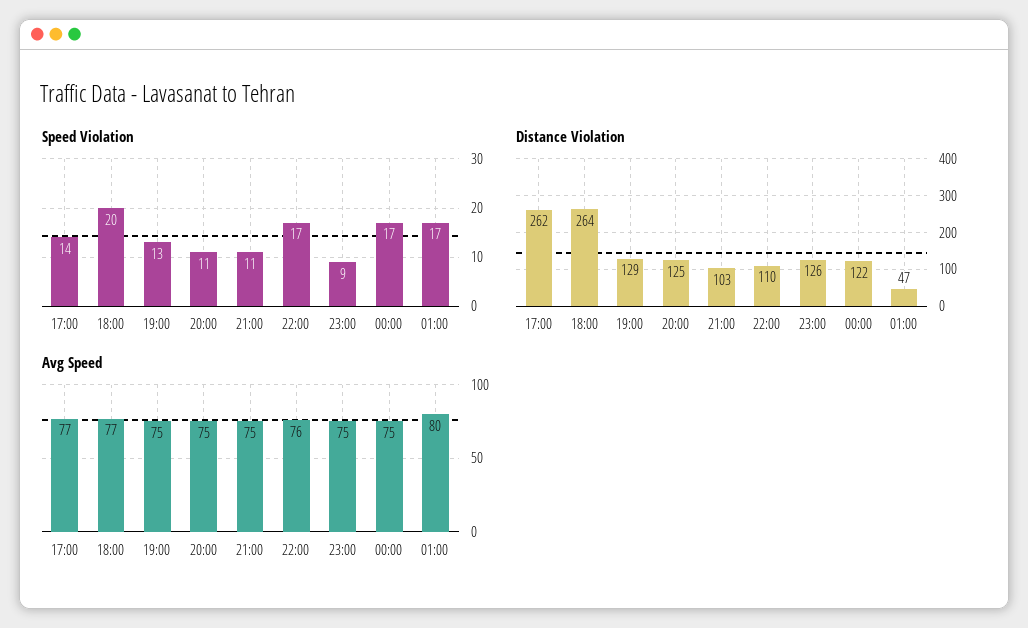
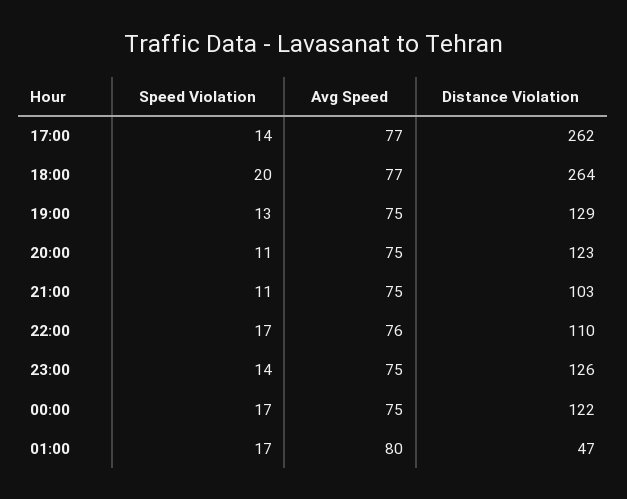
  {
    "Speed Violation": {
      "17:00": 14,
      "18:00": 20,
      "19:00": 13,
      "20:00": 11,
      "21:00": 11,
      "22:00": 17,
-     "23:00": 9,
+     "23:00": 14,
      "00:00": 17,
      "01:00": 17
    },
    "Distance Violation": {
      "17:00": 262,
      "18:00": 264,
      "19:00": 129,
-     "20:00": 125,
+     "20:00": 123,
      "21:00": 103,
      "22:00": 110,
      "23:00": 126,
      "00:00": 122,
      "01:00": 47
    },
    "Avg Speed": {
      "17:00": 77,
      "18:00": 77,
      "19:00": 75,
      "20:00": 75,
      "21:00": 75,
      "22:00": 76,
      "23:00": 75,
      "00:00": 75,
      "01:00": 80
    }
  }

